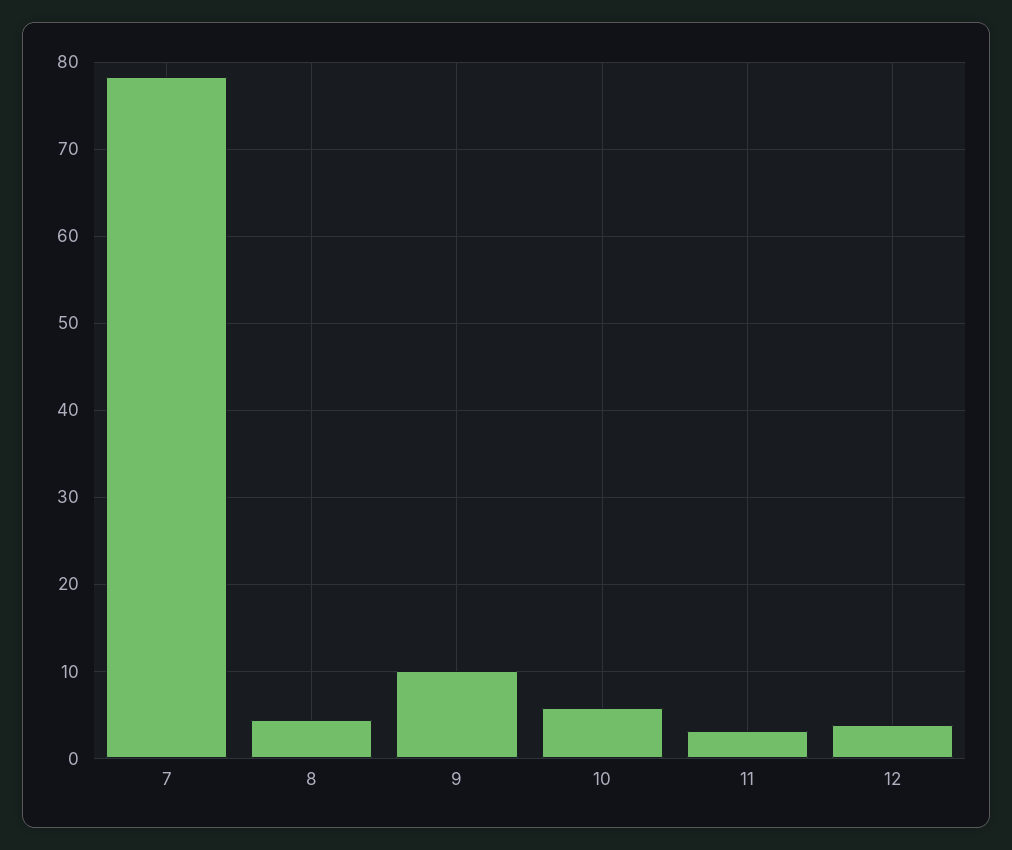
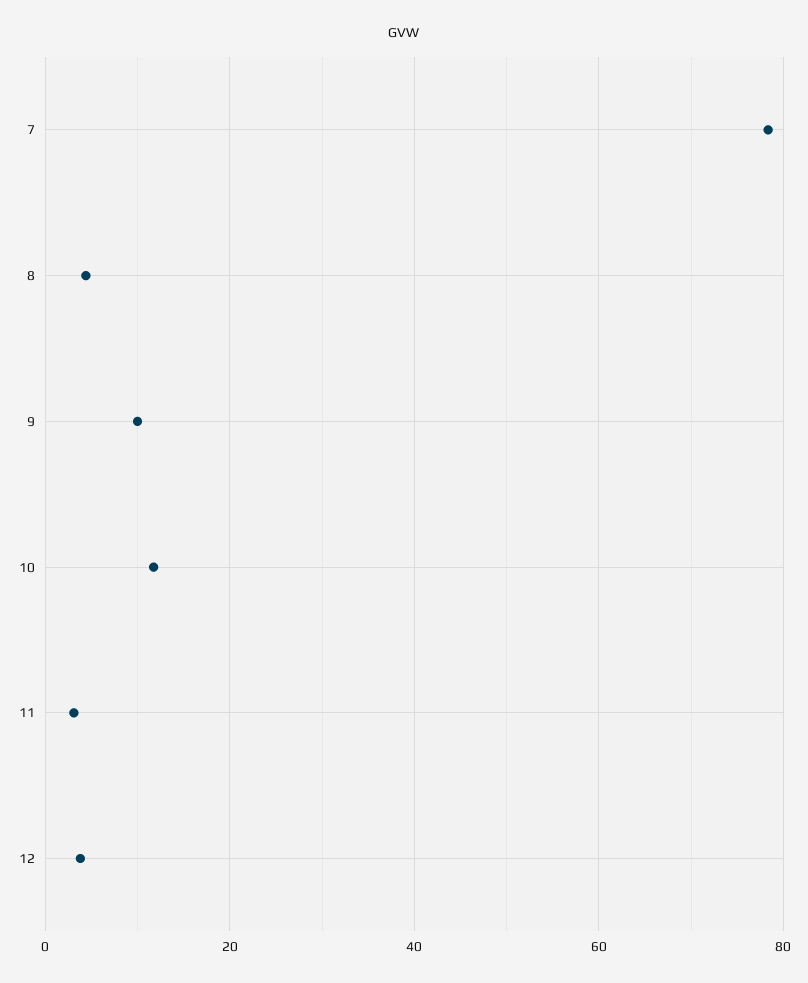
  {
    "7": 78,
    "8": 4,
    "9": 10,
-   "10": 6,
+   "10": 12,
    "11": 3,
    "12": 4
  }

